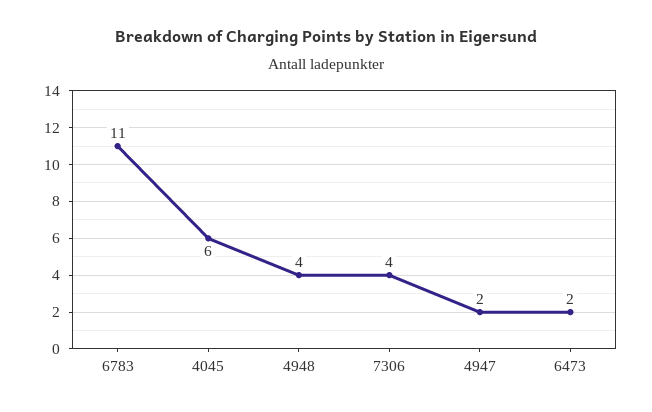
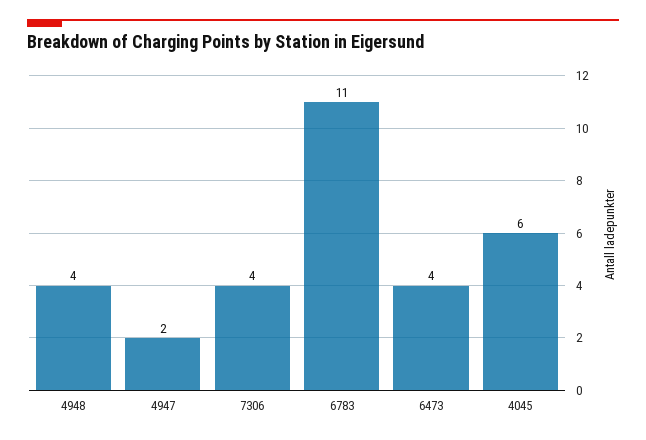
  {
    "6783": 11,
    "4045": 6,
    "4948": 4,
    "7306": 4,
    "4947": 2,
-   "6473": 2
+   "6473": 4
  }

